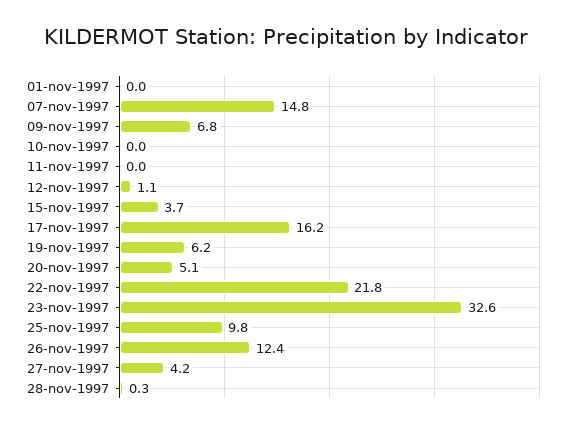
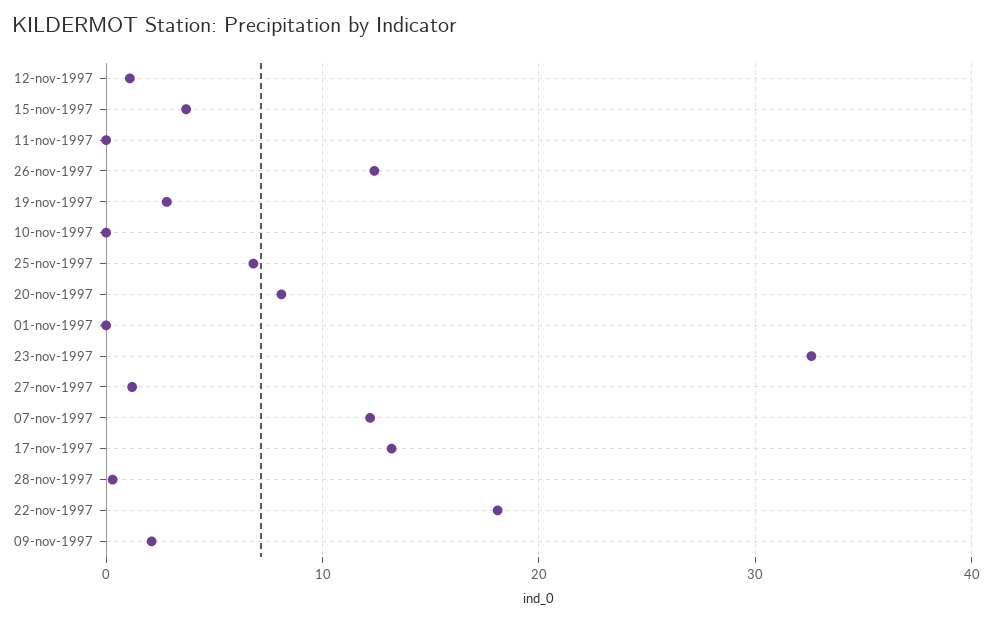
  {
    "01-nov-1997": 0,
-   "07-nov-1997": 14.8,
+   "07-nov-1997": 12,
-   "09-nov-1997": 6.8,
+   "09-nov-1997": 2,
    "10-nov-1997": 0,
    "11-nov-1997": 0,
    "12-nov-1997": 1.1,
    "15-nov-1997": 3.7,
-   "17-nov-1997": 16.2,
+   "17-nov-1997": 13,
-   "19-nov-1997": 6.2,
+   "19-nov-1997": 3,
-   "20-nov-1997": 5.1,
+   "20-nov-1997": 8,
-   "22-nov-1997": 21.8,
+   "22-nov-1997": 18,
    "23-nov-1997": 32.6,
-   "25-nov-1997": 9.8,
+   "25-nov-1997": 7,
    "26-nov-1997": 12.4,
-   "27-nov-1997": 4.2,
+   "27-nov-1997": 1,
    "28-nov-1997": 0.3
  }

